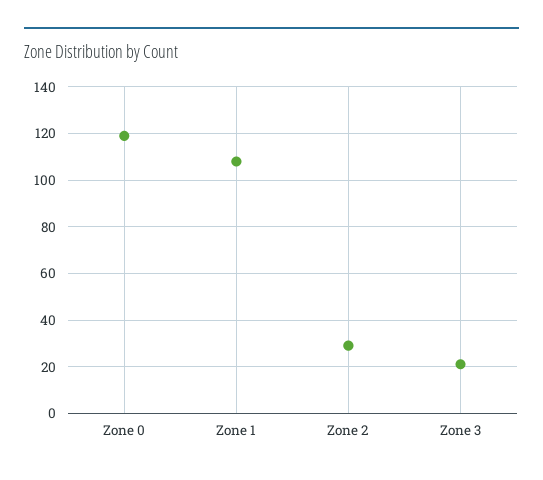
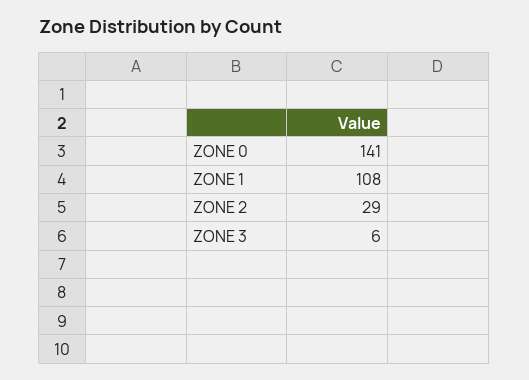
  {
-   "Zone 0": 120,
+   "Zone 0": 141,
    "Zone 1": 108,
    "Zone 2": 29,
-   "Zone 3": 20
+   "Zone 3": 6
  }

